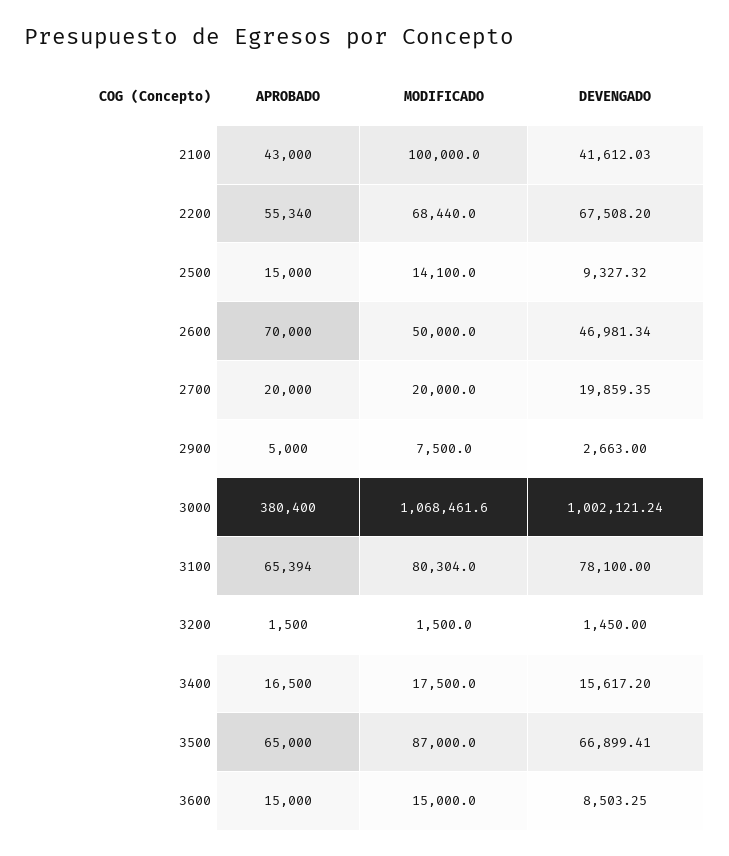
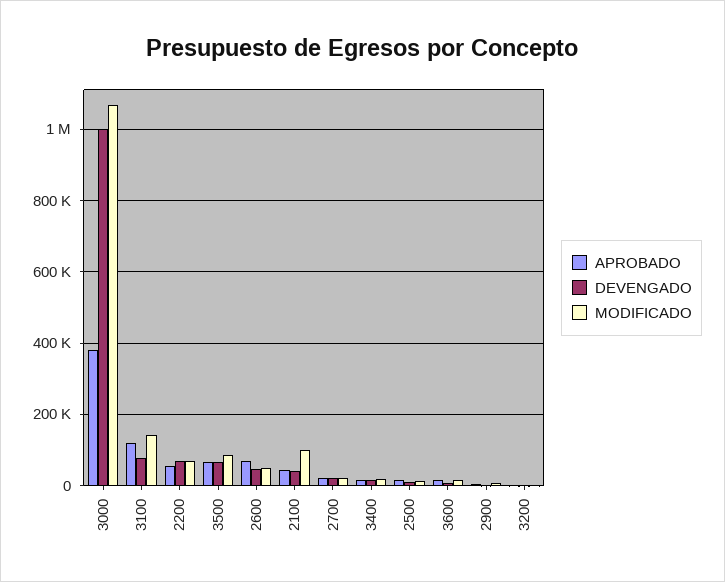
  {
    "APROBADO": {
      "2100": 43000,
      "2200": 55340,
      "2500": 15000,
      "2600": 70000,
      "2700": 20000,
      "2900": 5000,
      "3000": 380400,
-     "3100": 65394,
+     "3100": 120000,
      "3200": 1500,
      "3400": 16500,
      "3500": 65000,
      "3600": 15000
    },
    "MODIFICADO": {
      "2100": 100000,
      "2200": 68440,
      "2500": 14100,
      "2600": 50000,
      "2700": 20000,
      "2900": 7500,
      "3000": 1068461.6,
-     "3100": 80304,
+     "3100": 140000,
      "3200": 1500,
      "3400": 17500,
      "3500": 87000,
      "3600": 15000
    },
    "DEVENGADO": {
      "2100": 41612.03,
      "2200": 67508.2,
      "2500": 9327.32,
      "2600": 46981.34,
      "2700": 19859.35,
      "2900": 2663,
      "3000": 1002121.24,
      "3100": 78100,
      "3200": 1450,
      "3400": 15617.2,
      "3500": 66899.41,
      "3600": 8503.25
    }
  }

